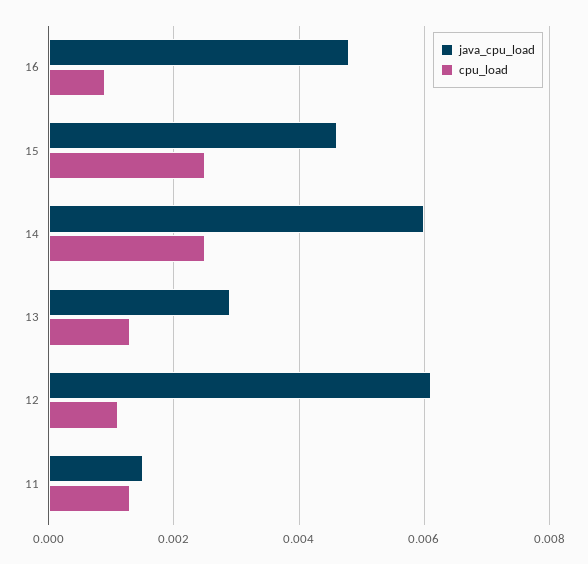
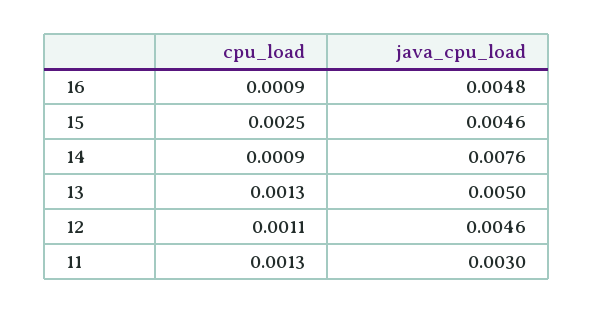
  {
    "java_cpu_load": {
      "16": 0.0048,
      "15": 0.0046,
-     "14": 0.006,
+     "14": 0.0076,
-     "13": 0.003,
+     "13": 0.005,
-     "12": 0.006,
+     "12": 0.0046,
-     "11": 0.0015
+     "11": 0.003
    },
    "cpu_load": {
      "16": 0.0009,
      "15": 0.0025,
-     "14": 0.0025,
+     "14": 0.0009,
      "13": 0.0013,
      "12": 0.0011,
      "11": 0.0013
    }
  }

